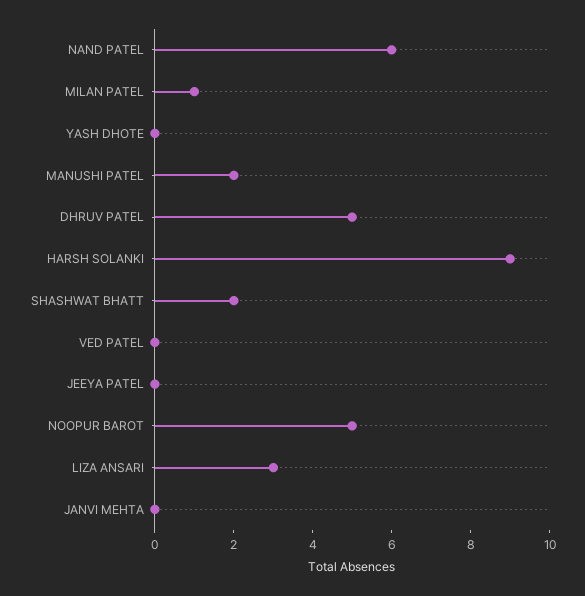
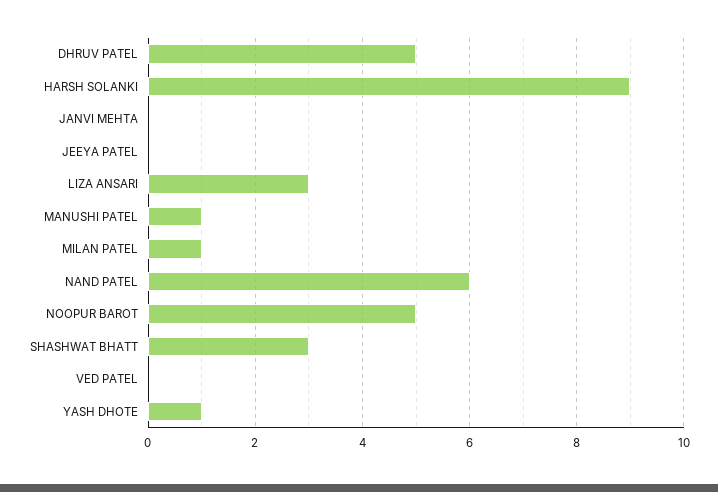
  {
    "NAND PATEL": 6,
    "MILAN PATEL": 1,
-   "YASH DHOTE": 0,
+   "YASH DHOTE": 1,
-   "MANUSHI PATEL": 2,
+   "MANUSHI PATEL": 1,
    "DHRUV PATEL": 5,
    "HARSH SOLANKI": 9,
-   "SHASHWAT BHATT": 2,
+   "SHASHWAT BHATT": 3,
    "VED PATEL": 0,
    "JEEYA PATEL": 0,
    "NOOPUR BAROT": 5,
    "LIZA ANSARI": 3,
    "JANVI MEHTA": 0
  }

